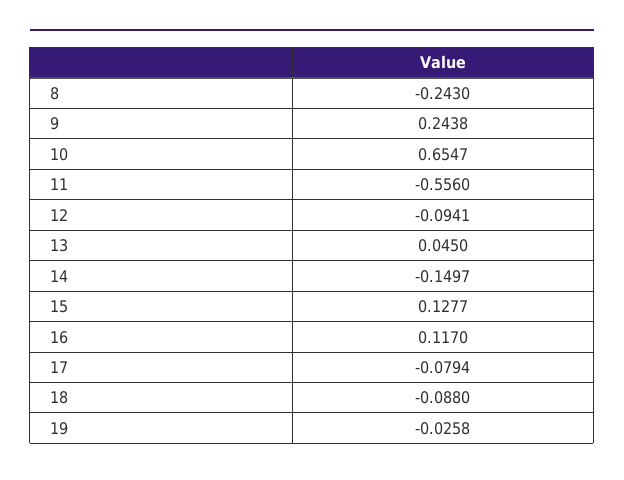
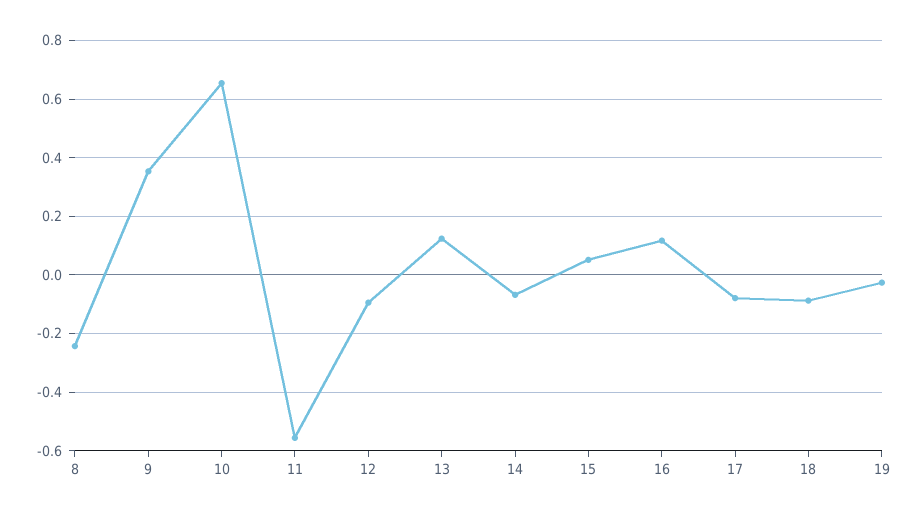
  {
    "8": -0.243,
-   "9": 0.2438,
+   "9": 0.35,
    "10": 0.6547,
    "11": -0.556,
    "12": -0.0941,
-   "13": 0.045,
+   "13": 0.125,
-   "14": -0.1497,
+   "14": -0.075,
-   "15": 0.1277,
+   "15": 0.05,
    "16": 0.117,
    "17": -0.0794,
    "18": -0.088,
    "19": -0.0258
  }

